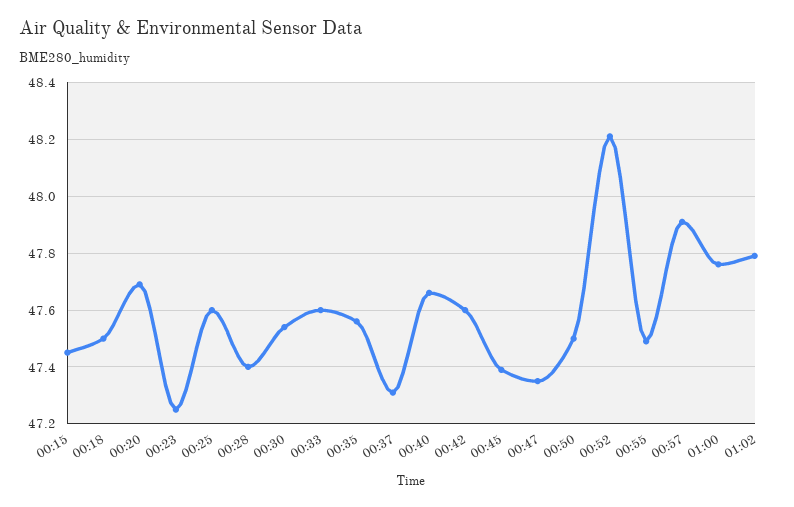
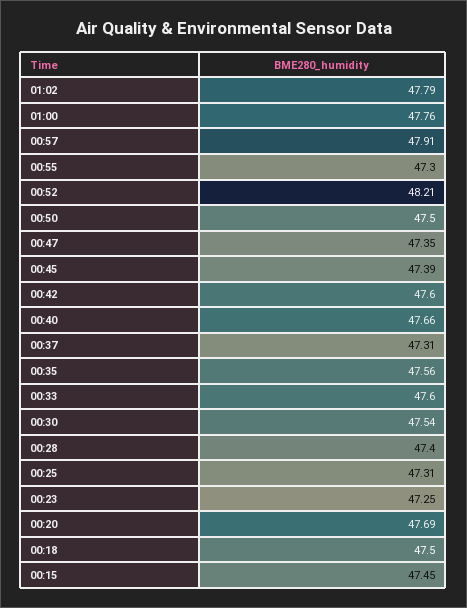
  {
    "00:15": 47.45,
    "00:18": 47.5,
    "00:20": 47.69,
    "00:23": 47.25,
-   "00:25": 47.6,
+   "00:25": 47.31,
    "00:28": 47.4,
    "00:30": 47.54,
    "00:33": 47.6,
    "00:35": 47.56,
    "00:37": 47.31,
    "00:40": 47.66,
    "00:42": 47.6,
    "00:45": 47.39,
    "00:47": 47.35,
    "00:50": 47.5,
    "00:52": 48.21,
-   "00:55": 47.5,
+   "00:55": 47.3,
    "00:57": 47.91,
    "01:00": 47.76,
    "01:02": 47.79
  }

